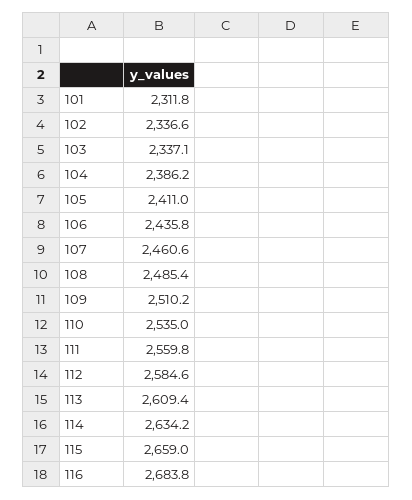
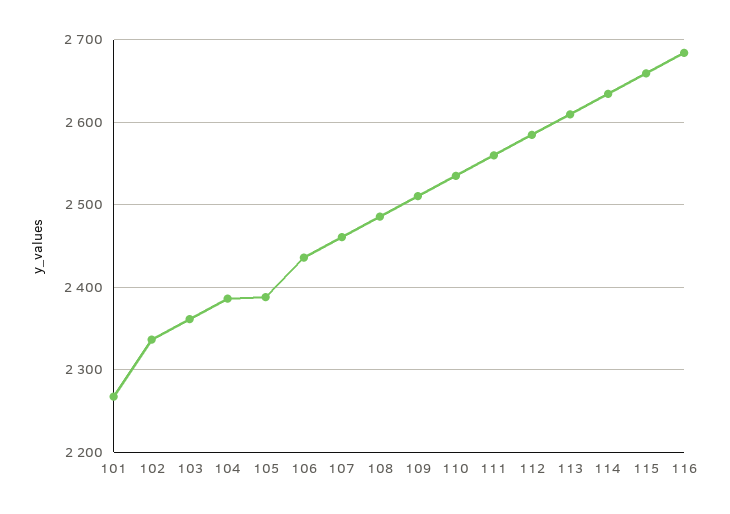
  {
-   "101": 2311.8,
+   "101": 2270,
    "102": 2336.6,
-   "103": 2337.1,
+   "103": 2360,
    "104": 2386.2,
-   "105": 2411,
+   "105": 2390,
    "106": 2435.8,
    "107": 2460.6,
    "108": 2485.4,
    "109": 2510.2,
    "110": 2535,
    "111": 2559.8,
    "112": 2584.6,
    "113": 2609.4,
    "114": 2634.2,
    "115": 2659,
    "116": 2683.8
  }

